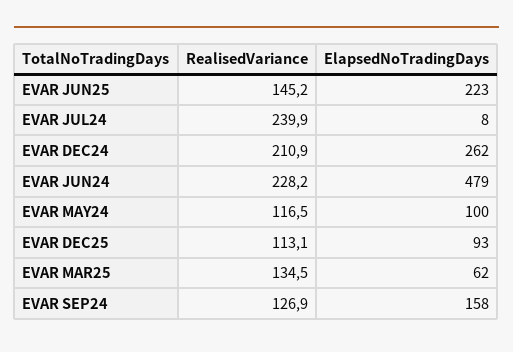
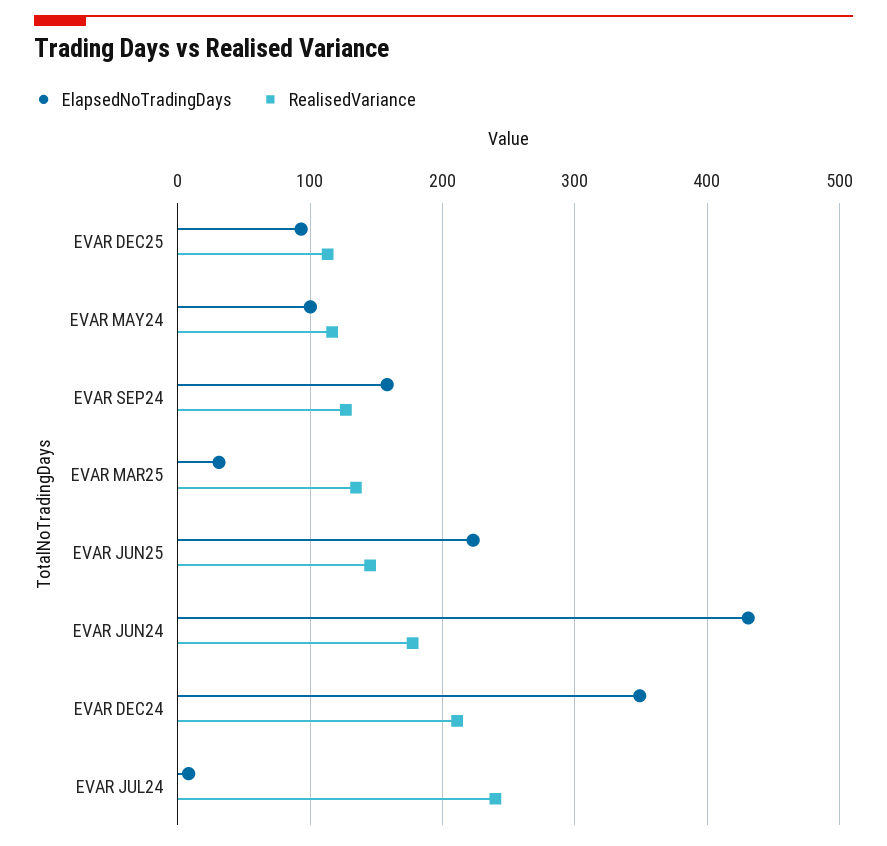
  {
    "RealisedVariance": {
      "EVAR JUN25": 145.2,
      "EVAR JUL24": 239.9,
      "EVAR DEC24": 210.9,
-     "EVAR JUN24": 228.2,
+     "EVAR JUN24": 180,
      "EVAR MAY24": 116.5,
      "EVAR DEC25": 113.1,
      "EVAR MAR25": 134.5,
      "EVAR SEP24": 126.9
    },
    "ElapsedNoTradingDays": {
      "EVAR JUN25": 223,
      "EVAR JUL24": 8,
-     "EVAR DEC24": 262,
+     "EVAR DEC24": 350,
-     "EVAR JUN24": 479,
+     "EVAR JUN24": 430,
      "EVAR MAY24": 100,
      "EVAR DEC25": 93,
-     "EVAR MAR25": 62,
+     "EVAR MAR25": 30,
      "EVAR SEP24": 158
    }
  }

